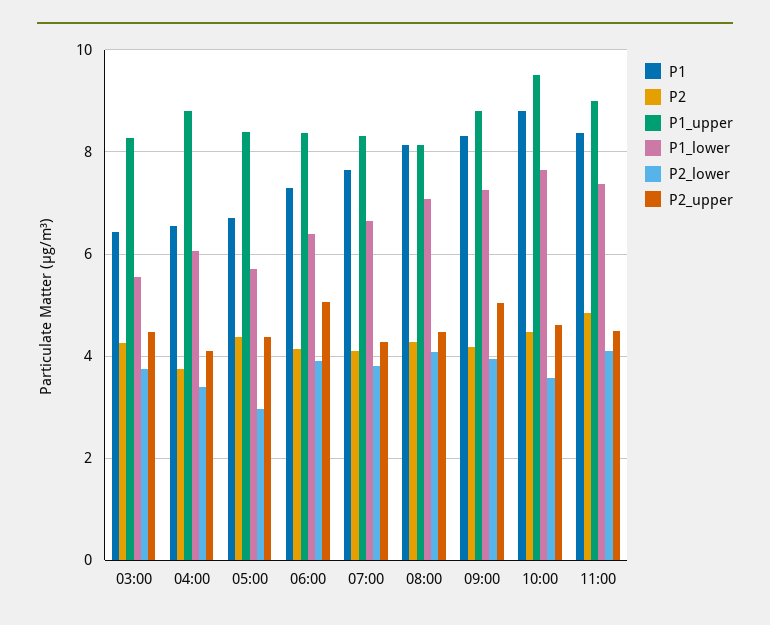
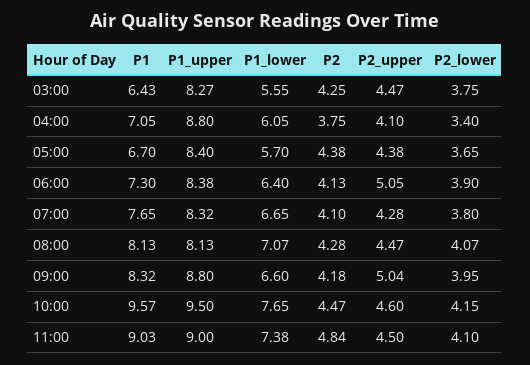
  {
    "P1": {
      "03:00": 6.43,
-     "04:00": 6.6,
+     "04:00": 7.05,
      "05:00": 6.7,
      "06:00": 7.3,
      "07:00": 7.65,
      "08:00": 8.13,
      "09:00": 8.32,
-     "10:00": 8.8,
+     "10:00": 9.57,
-     "11:00": 8.4
+     "11:00": 9.03
    },
    "P2": {
      "03:00": 4.25,
      "04:00": 3.75,
      "05:00": 4.38,
      "06:00": 4.13,
      "07:00": 4.1,
      "08:00": 4.28,
      "09:00": 4.18,
      "10:00": 4.47,
      "11:00": 4.84
    },
    "P1_upper": {
      "03:00": 8.27,
      "04:00": 8.8,
      "05:00": 8.4,
      "06:00": 8.38,
      "07:00": 8.32,
      "08:00": 8.13,
      "09:00": 8.8,
      "10:00": 9.5,
      "11:00": 9
    },
    "P1_lower": {
      "03:00": 5.55,
      "04:00": 6.05,
      "05:00": 5.7,
      "06:00": 6.4,
      "07:00": 6.65,
      "08:00": 7.07,
-     "09:00": 7.2,
+     "09:00": 6.6,
      "10:00": 7.65,
      "11:00": 7.38
    },
    "P2_lower": {
      "03:00": 3.75,
      "04:00": 3.4,
-     "05:00": 3,
+     "05:00": 3.65,
      "06:00": 3.9,
      "07:00": 3.8,
      "08:00": 4.07,
      "09:00": 3.95,
-     "10:00": 3.6,
+     "10:00": 4.15,
      "11:00": 4.1
    },
    "P2_upper": {
      "03:00": 4.47,
      "04:00": 4.1,
      "05:00": 4.38,
      "06:00": 5.05,
      "07:00": 4.28,
      "08:00": 4.47,
      "09:00": 5.04,
      "10:00": 4.6,
      "11:00": 4.5
    }
  }

